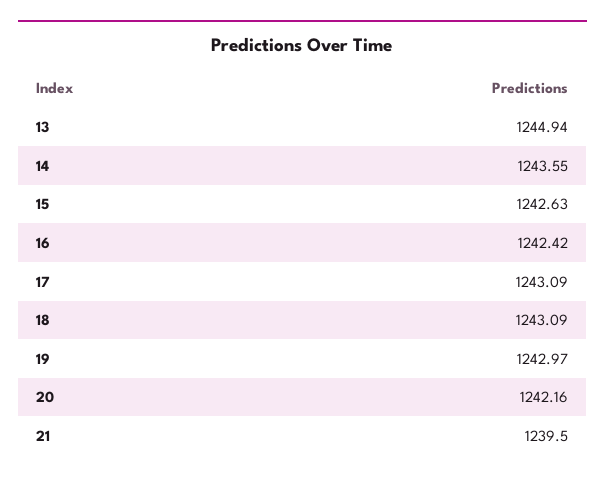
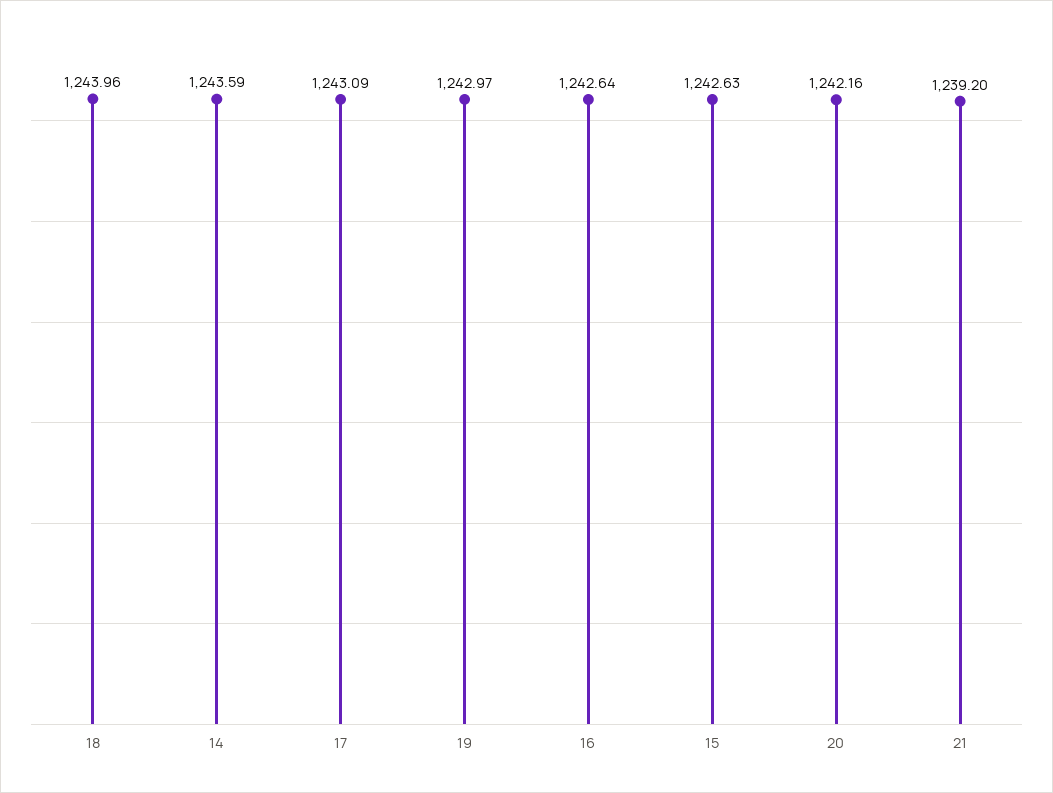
  {
-   "13": 1244.94,
-   "14": 1243.55,
+   "14": 1243.59,
    "15": 1242.63,
-   "16": 1242.42,
+   "16": 1242.64,
    "17": 1243.09,
-   "18": 1243.09,
+   "18": 1243.96,
    "19": 1242.97,
    "20": 1242.16,
-   "21": 1239.5
+   "21": 1239.2
  }

